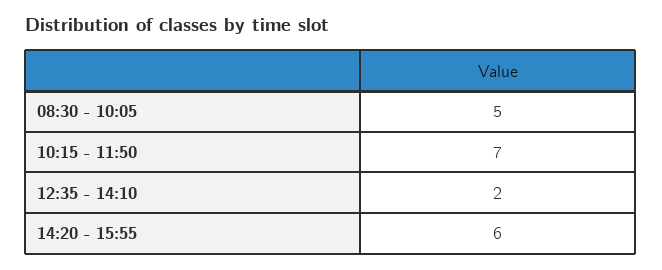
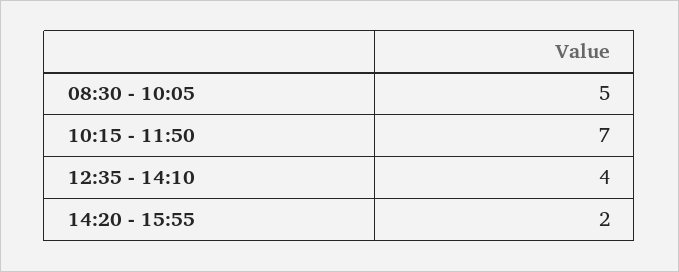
  {
    "08:30 - 10:05": 5,
    "10:15 - 11:50": 7,
-   "12:35 - 14:10": 2,
+   "12:35 - 14:10": 4,
-   "14:20 - 15:55": 6
+   "14:20 - 15:55": 2
  }

